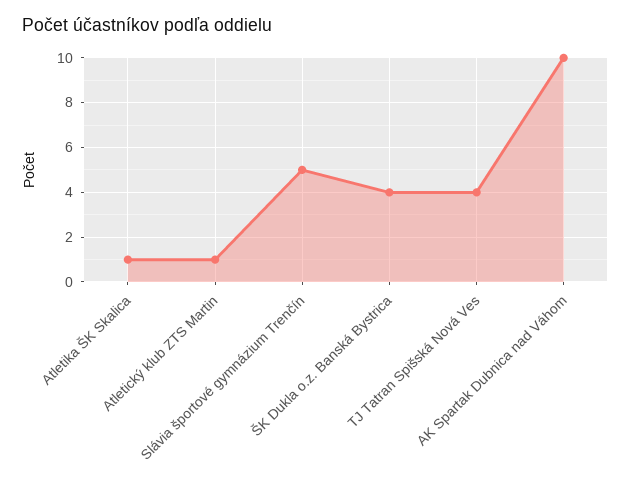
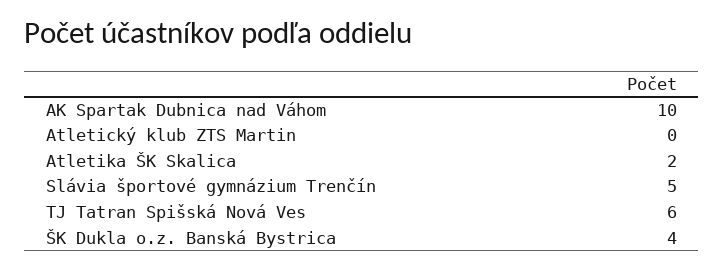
  {
-   "Atletika ŠK Skalica": 1,
+   "Atletika ŠK Skalica": 2,
-   "Atletický klub ZTS Martin": 1,
+   "Atletický klub ZTS Martin": 0,
    "Slávia športové gymnázium Trenčín": 5,
    "ŠK Dukla o.z. Banská Bystrica": 4,
-   "TJ Tatran Spišská Nová Ves": 4,
+   "TJ Tatran Spišská Nová Ves": 6,
    "AK Spartak Dubnica nad Váhom": 10
  }

